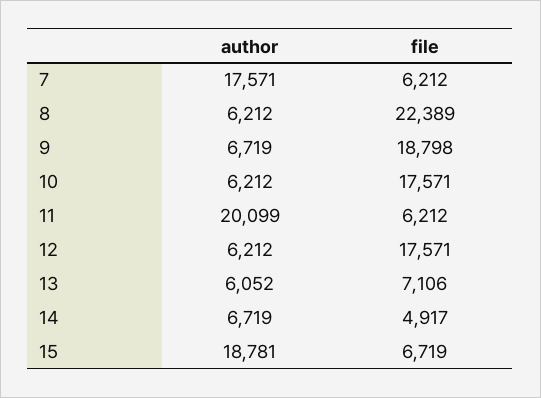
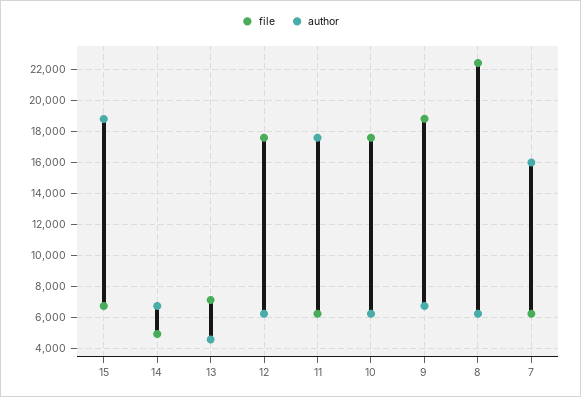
  {
    "author": {
-     "7": 17571,
+     "7": 16000,
      "8": 6212,
      "9": 6719,
      "10": 6212,
-     "11": 20099,
+     "11": 17500,
      "12": 6212,
-     "13": 6052,
+     "13": 4500,
      "14": 6719,
      "15": 18781
    },
    "file": {
      "7": 6212,
      "8": 22389,
      "9": 18798,
      "10": 17571,
      "11": 6212,
      "12": 17571,
      "13": 7106,
      "14": 4917,
      "15": 6719
    }
  }

